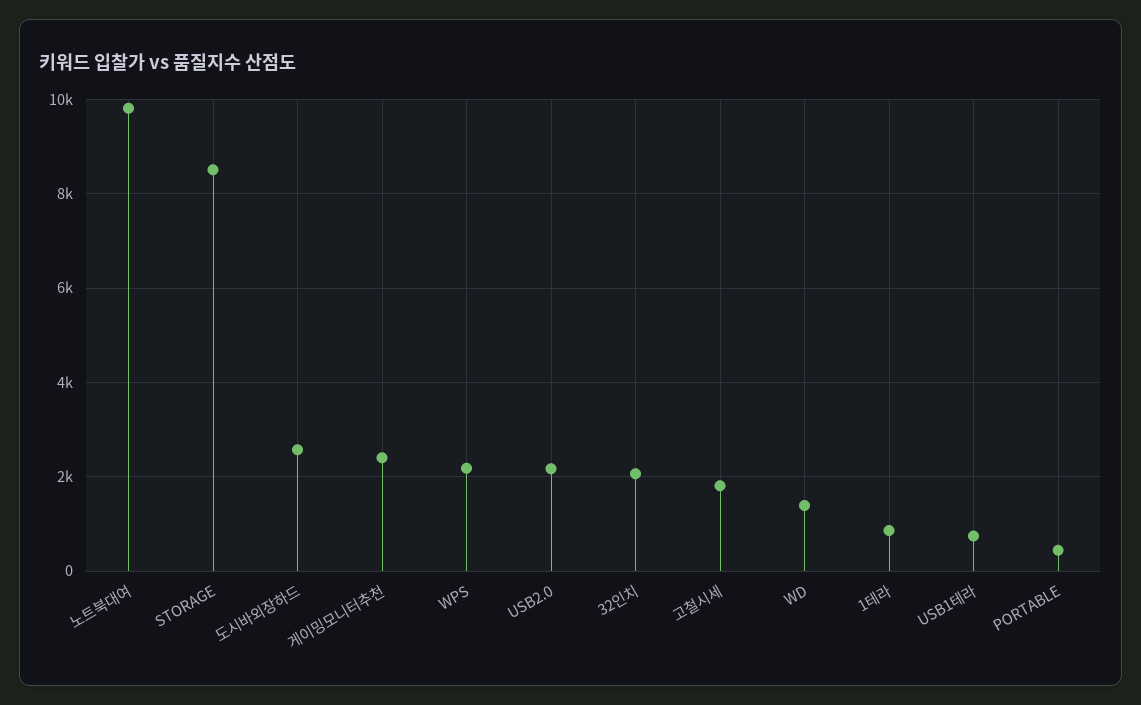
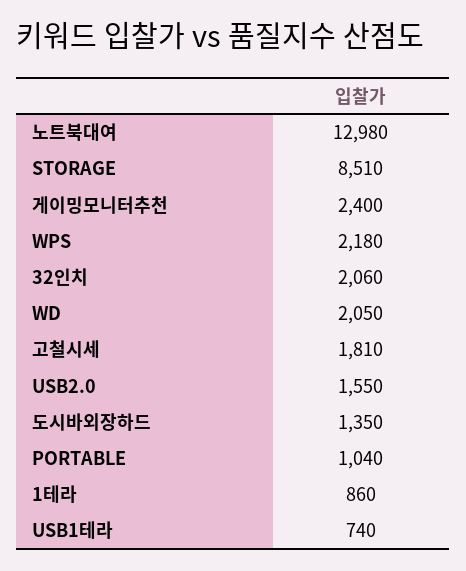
  {
-   "노트북대여": 9800,
+   "노트북대여": 12980,
    "STORAGE": 8510,
-   "도시바외장하드": 2600,
+   "도시바외장하드": 1350,
    "게이밍모니터추천": 2400,
    "WPS": 2180,
-   "USB2.0": 2200,
+   "USB2.0": 1550,
    "32인치": 2060,
    "고철시세": 1810,
-   "WD": 1400,
+   "WD": 2050,
    "1테라": 860,
    "USB1테라": 740,
-   "PORTABLE": 400
+   "PORTABLE": 1040
  }

